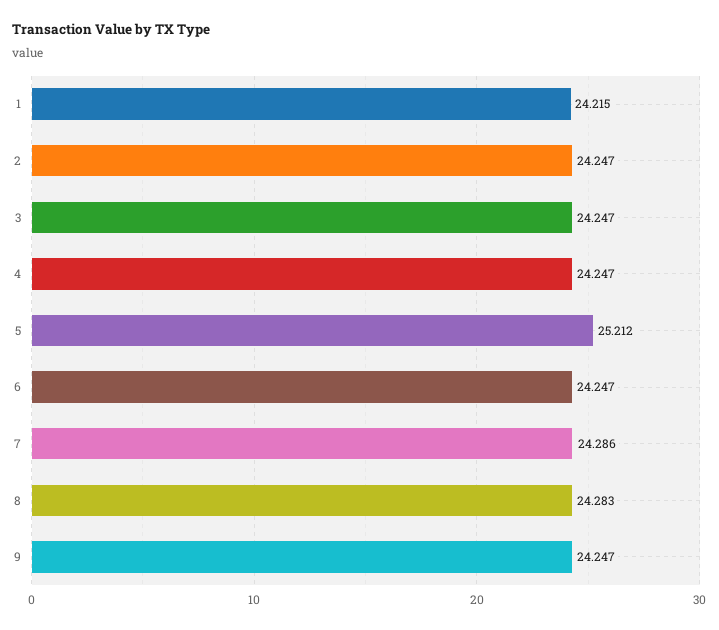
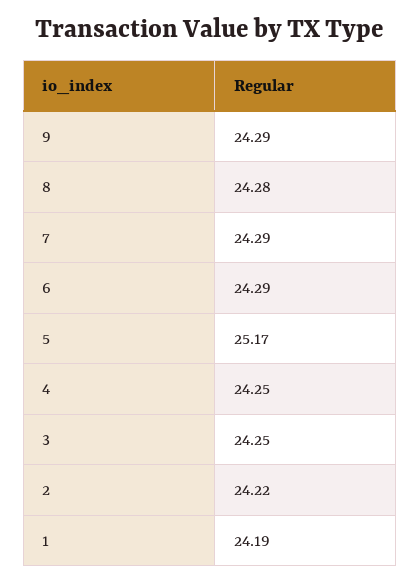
  {
-   "1": 24.215,
+   "1": 24.19,
-   "2": 24.247,
+   "2": 24.22,
    "3": 24.247,
    "4": 24.247,
-   "5": 25.212,
+   "5": 25.17,
-   "6": 24.247,
+   "6": 24.29,
    "7": 24.286,
    "8": 24.283,
-   "9": 24.247
+   "9": 24.29
  }

